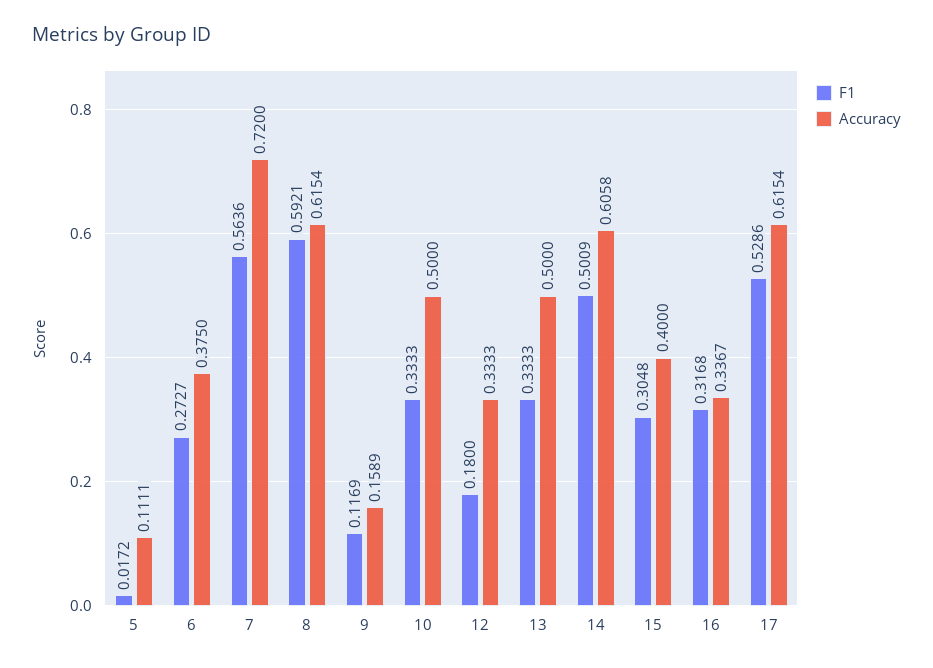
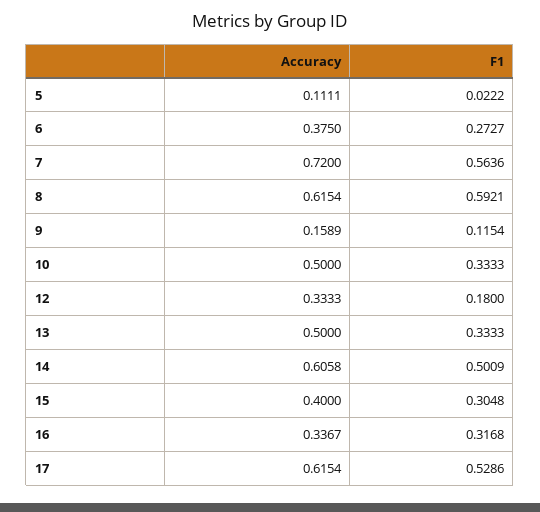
  {
    "F1": {
-     "5": 0.0172,
+     "5": 0.0222,
      "6": 0.2727,
      "7": 0.5636,
      "8": 0.5921,
-     "9": 0.1169,
+     "9": 0.1154,
      "10": 0.3333,
      "12": 0.18,
      "13": 0.3333,
      "14": 0.5009,
      "15": 0.3048,
      "16": 0.3168,
      "17": 0.5286
    },
    "Accuracy": {
      "5": 0.1111,
      "6": 0.375,
      "7": 0.72,
      "8": 0.6154,
      "9": 0.1589,
      "10": 0.5,
      "12": 0.3333,
      "13": 0.5,
      "14": 0.6058,
      "15": 0.4,
      "16": 0.3367,
      "17": 0.6154
    }
  }

